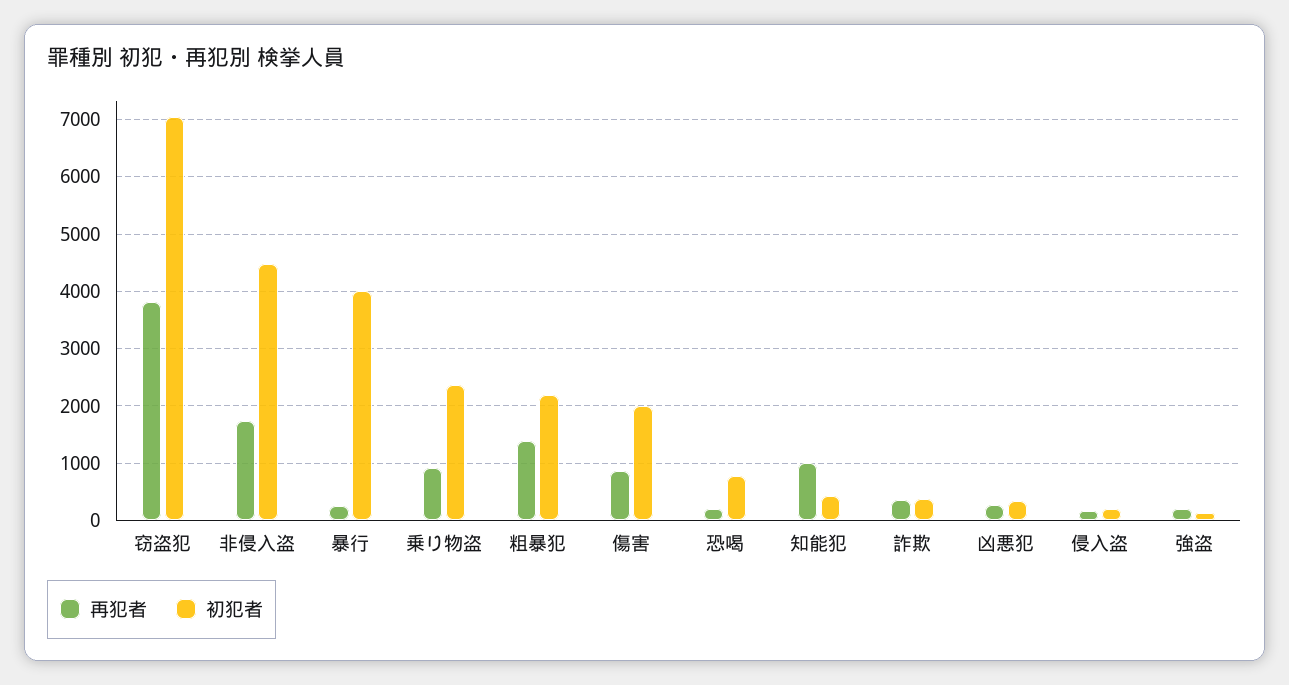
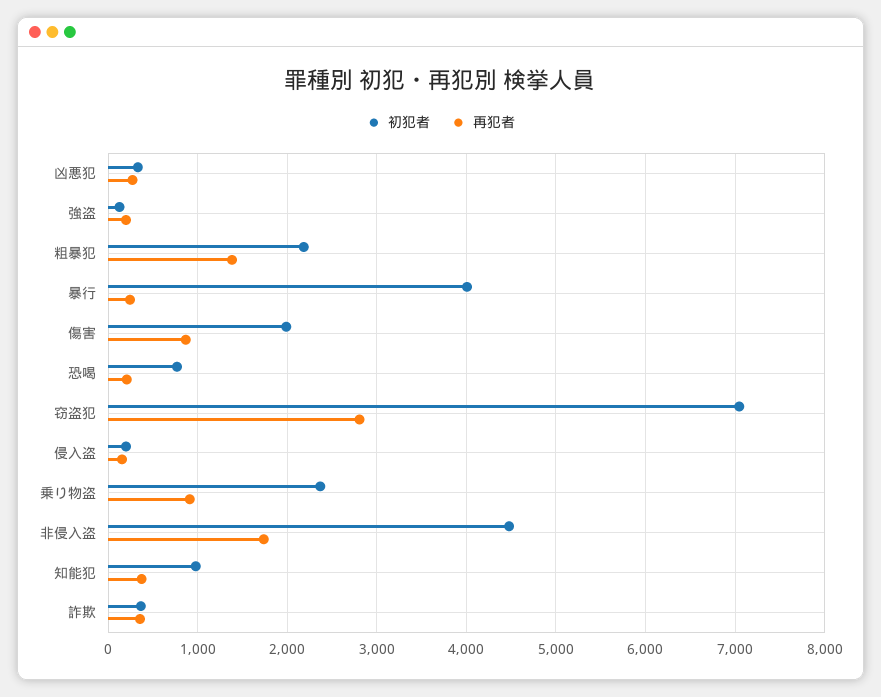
  {
    "再犯者": {
-     "窃盗犯": 3800,
+     "窃盗犯": 2800,
      "非侵入盗": 1700,
      "暴行": 200,
      "乗り物盗": 900,
      "粗暴犯": 1400,
      "傷害": 900,
      "恐喝": 200,
-     "知能犯": 1000,
+     "知能犯": 400,
      "詐欺": 400,
      "凶悪犯": 300,
      "侵入盗": 200,
      "強盗": 200
    },
    "初犯者": {
      "窃盗犯": 7000,
      "非侵入盗": 4500,
      "暴行": 4000,
      "乗り物盗": 2400,
      "粗暴犯": 2200,
      "傷害": 2000,
      "恐喝": 800,
-     "知能犯": 400,
+     "知能犯": 1000,
      "詐欺": 400,
      "凶悪犯": 300,
      "侵入盗": 200,
      "強盗": 100
    }
  }

